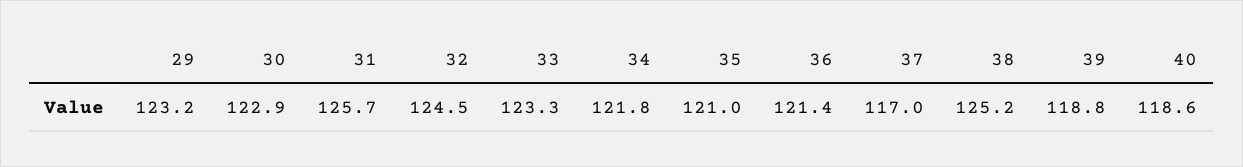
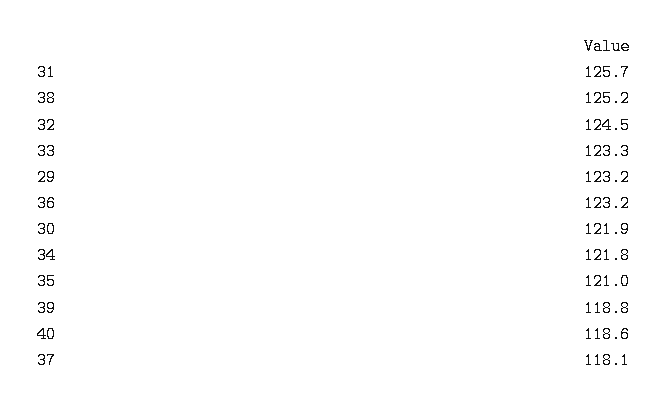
  {
    "29": 123.2,
-   "30": 122.9,
+   "30": 121.9,
    "31": 125.7,
    "32": 124.5,
    "33": 123.3,
    "34": 121.8,
    "35": 121,
-   "36": 121.4,
+   "36": 123.2,
-   "37": 117,
+   "37": 118.1,
    "38": 125.2,
    "39": 118.8,
    "40": 118.6
  }

